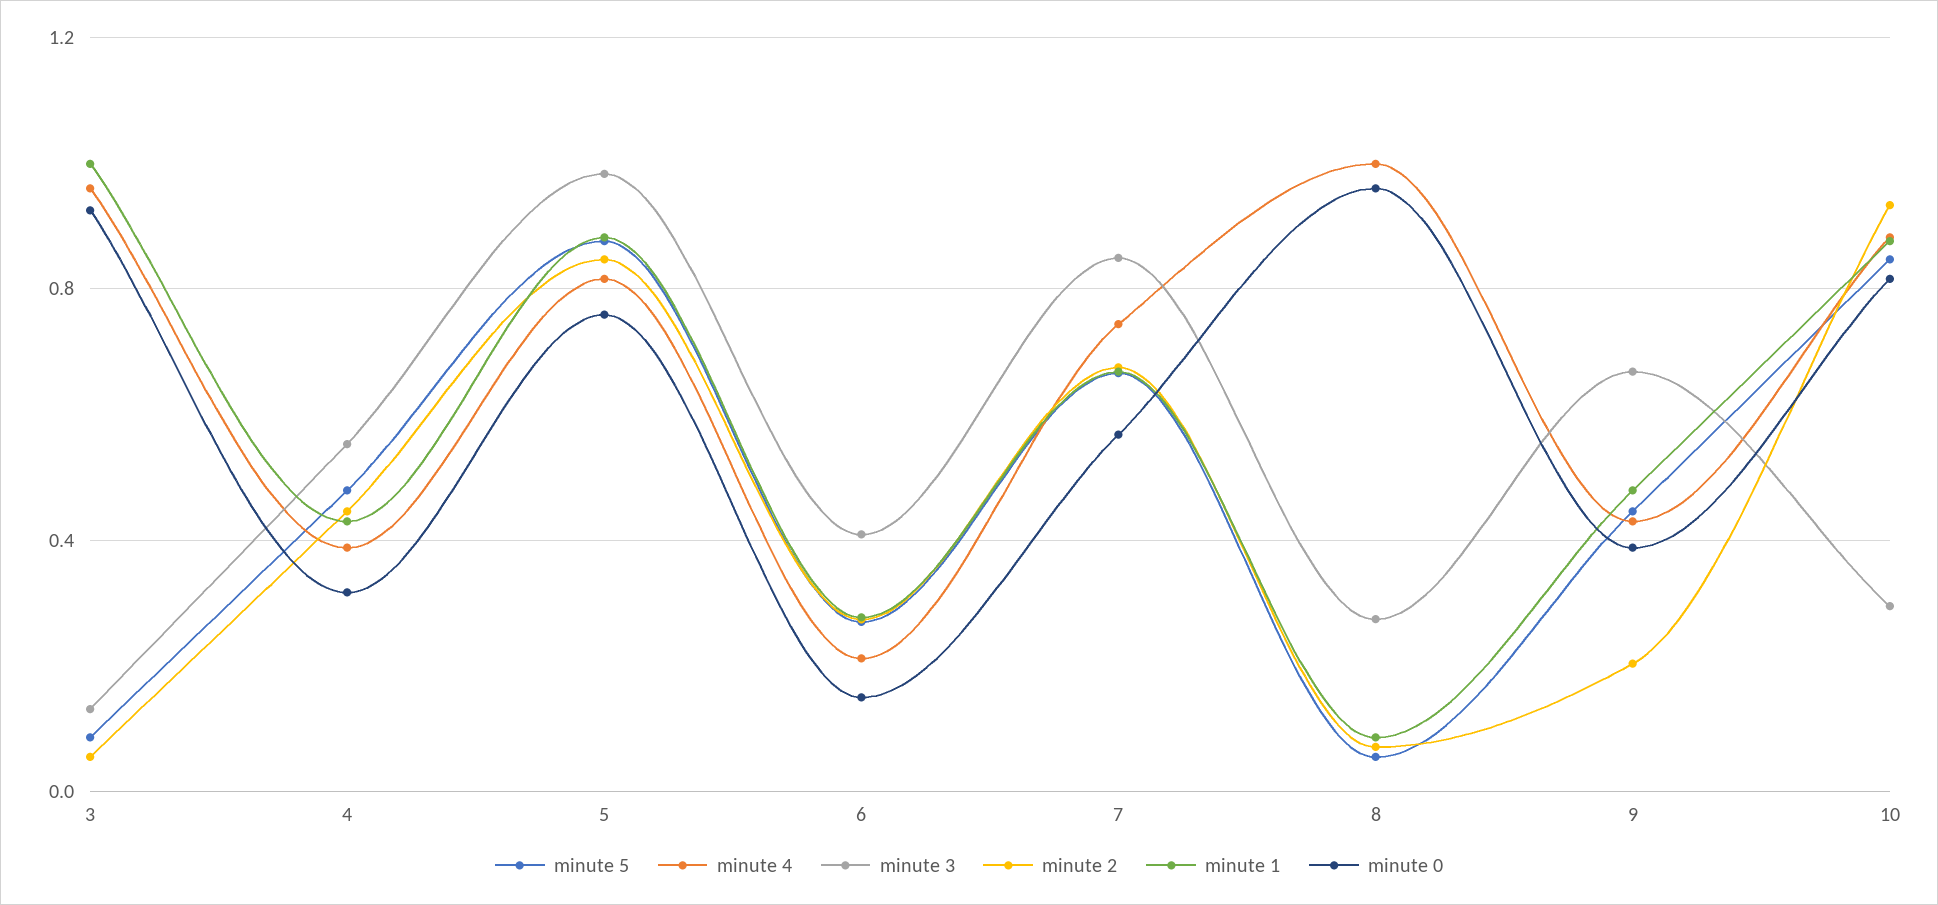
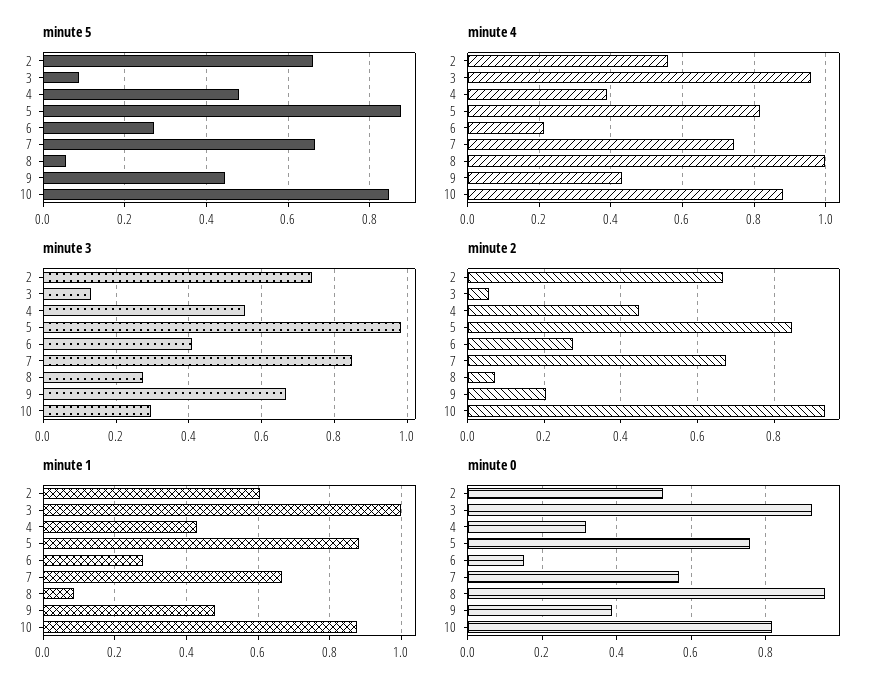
  {
    "minute 5": {
      "3": 0.08,
      "4": 0.48,
      "5": 0.88,
      "6": 0.28,
      "7": 0.66,
      "8": 0.06,
      "9": 0.44,
-     "10": 0.84
+     "10": 0.84,
+     "2": 0.66
    },
    "minute 4": {
      "3": 0.96,
      "4": 0.38,
      "5": 0.82,
      "6": 0.22,
      "7": 0.74,
      "8": 1,
      "9": 0.44,
-     "10": 0.88
+     "10": 0.88,
+     "2": 0.56
    },
    "minute 3": {
      "3": 0.14,
      "4": 0.56,
      "5": 0.98,
      "6": 0.4,
      "7": 0.84,
      "8": 0.28,
      "9": 0.66,
-     "10": 0.3
+     "10": 0.3,
+     "2": 0.74
    },
    "minute 2": {
      "3": 0.06,
      "4": 0.44,
      "5": 0.84,
      "6": 0.28,
      "7": 0.68,
      "8": 0.08,
      "9": 0.2,
-     "10": 0.94
+     "10": 0.94,
+     "2": 0.66
    },
    "minute 1": {
      "3": 1,
      "4": 0.44,
      "5": 0.88,
      "6": 0.28,
      "7": 0.66,
      "8": 0.08,
      "9": 0.48,
-     "10": 0.88
+     "10": 0.88,
+     "2": 0.6
    },
    "minute 0": {
      "3": 0.92,
      "4": 0.32,
      "5": 0.76,
      "6": 0.16,
      "7": 0.56,
      "8": 0.96,
      "9": 0.38,
-     "10": 0.82
+     "10": 0.82,
+     "2": 0.52
    }
  }

